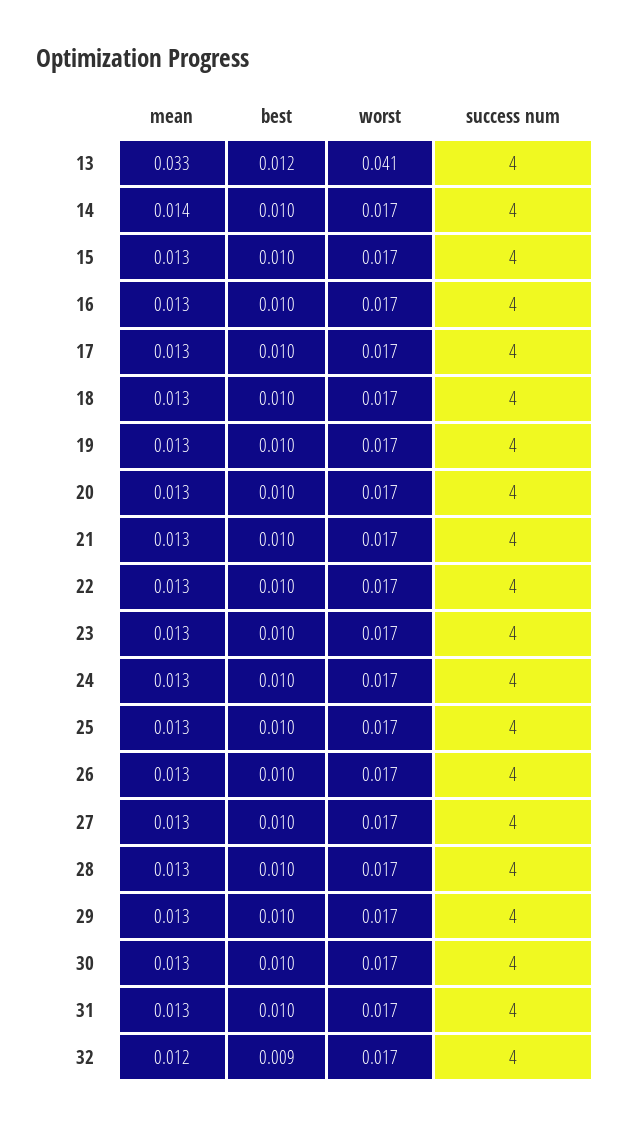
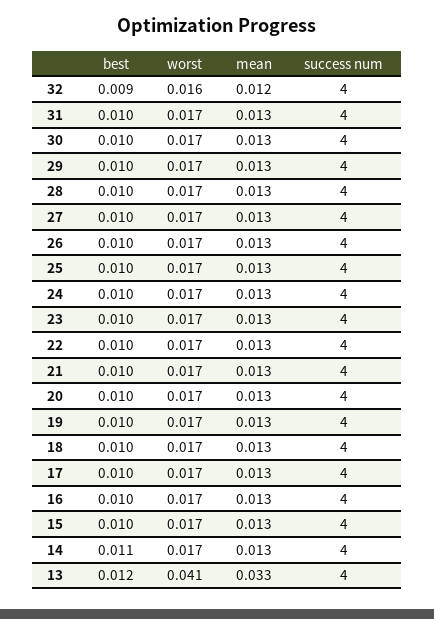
  {
    "mean": {
      "13": 0.033,
-     "14": 0.014,
+     "14": 0.013,
      "15": 0.013,
      "16": 0.013,
      "17": 0.013,
      "18": 0.013,
      "19": 0.013,
      "20": 0.013,
      "21": 0.013,
      "22": 0.013,
      "23": 0.013,
      "24": 0.013,
      "25": 0.013,
      "26": 0.013,
      "27": 0.013,
      "28": 0.013,
      "29": 0.013,
      "30": 0.013,
      "31": 0.013,
      "32": 0.012
    },
    "best": {
      "13": 0.012,
-     "14": 0.01,
+     "14": 0.011,
      "15": 0.01,
      "16": 0.01,
      "17": 0.01,
      "18": 0.01,
      "19": 0.01,
      "20": 0.01,
      "21": 0.01,
      "22": 0.01,
      "23": 0.01,
      "24": 0.01,
      "25": 0.01,
      "26": 0.01,
      "27": 0.01,
      "28": 0.01,
      "29": 0.01,
      "30": 0.01,
      "31": 0.01,
      "32": 0.009
    },
    "worst": {
      "13": 0.041,
      "14": 0.017,
      "15": 0.017,
      "16": 0.017,
      "17": 0.017,
      "18": 0.017,
      "19": 0.017,
      "20": 0.017,
      "21": 0.017,
      "22": 0.017,
      "23": 0.017,
      "24": 0.017,
      "25": 0.017,
      "26": 0.017,
      "27": 0.017,
      "28": 0.017,
      "29": 0.017,
      "30": 0.017,
      "31": 0.017,
-     "32": 0.017
+     "32": 0.016
    },
    "success num": {
      "13": 4,
      "14": 4,
      "15": 4,
      "16": 4,
      "17": 4,
      "18": 4,
      "19": 4,
      "20": 4,
      "21": 4,
      "22": 4,
      "23": 4,
      "24": 4,
      "25": 4,
      "26": 4,
      "27": 4,
      "28": 4,
      "29": 4,
      "30": 4,
      "31": 4,
      "32": 4
    }
  }

